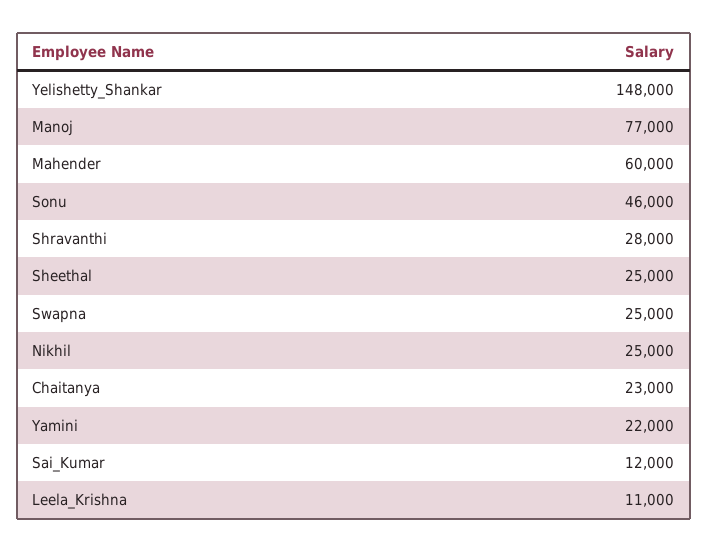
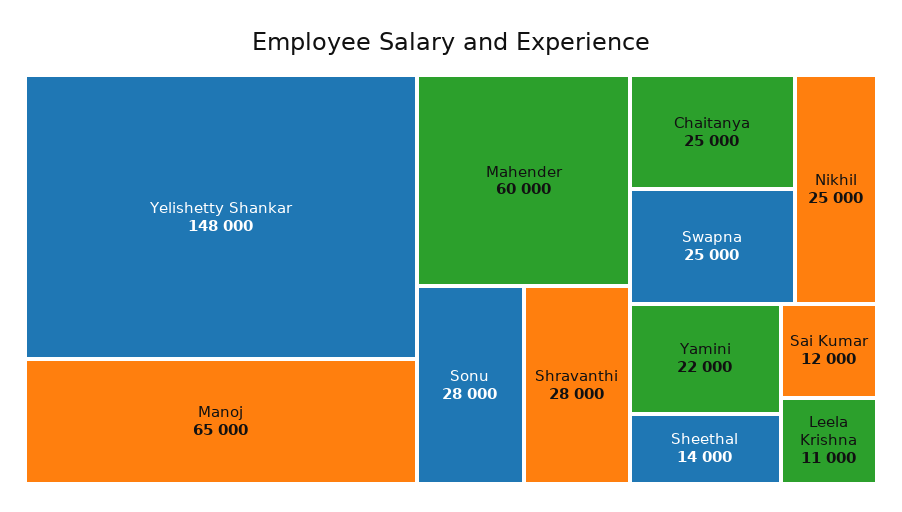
  {
    "Yelishetty_Shankar": 148000,
-   "Manoj": 77000,
+   "Manoj": 65000,
    "Mahender": 60000,
-   "Sonu": 46000,
+   "Sonu": 28000,
    "Shravanthi": 28000,
-   "Sheethal": 25000,
+   "Sheethal": 14000,
    "Swapna": 25000,
    "Nikhil": 25000,
-   "Chaitanya": 23000,
+   "Chaitanya": 25000,
    "Yamini": 22000,
    "Sai_Kumar": 12000,
    "Leela_Krishna": 11000
  }

